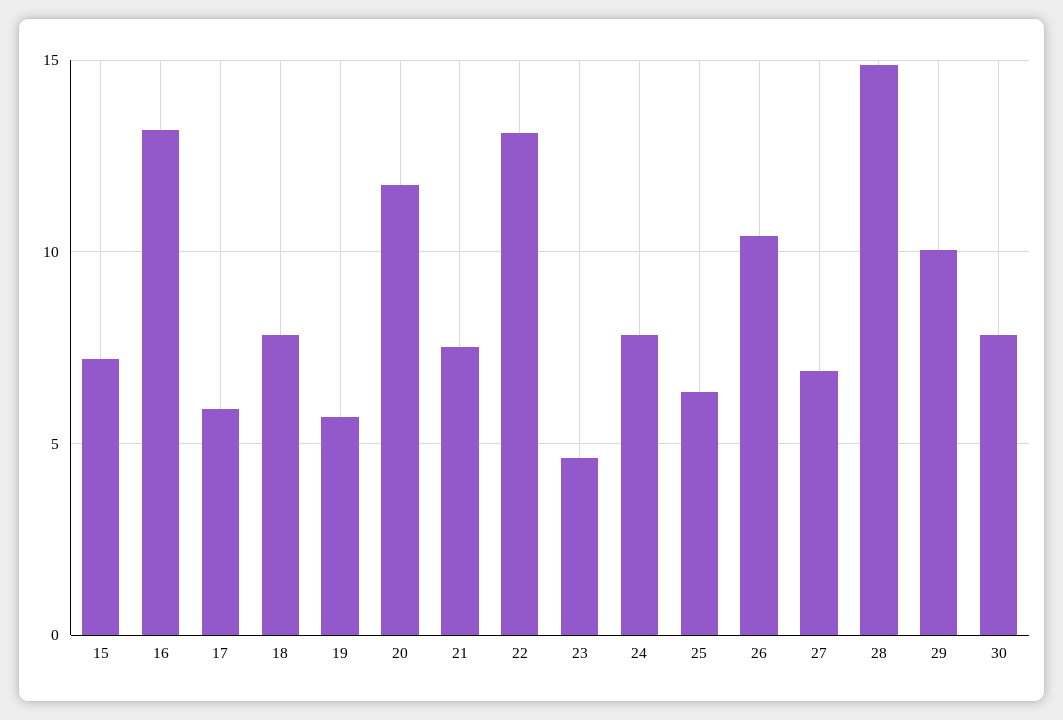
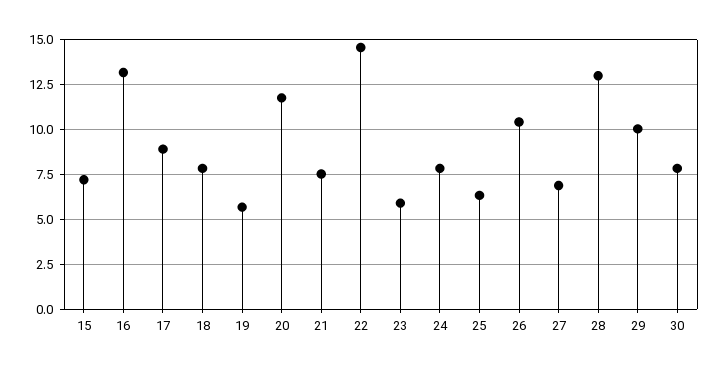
  {
    "15": 7,
    "16": 13,
-   "17": 6,
+   "17": 9,
    "18": 8,
    "19": 5.5,
    "20": 12,
    "21": 7.5,
-   "22": 13,
+   "22": 14.5,
-   "23": 4.5,
+   "23": 6,
    "24": 8,
    "25": 6.5,
    "26": 10.5,
    "27": 7,
-   "28": 15,
+   "28": 13,
    "29": 10,
    "30": 8
  }

